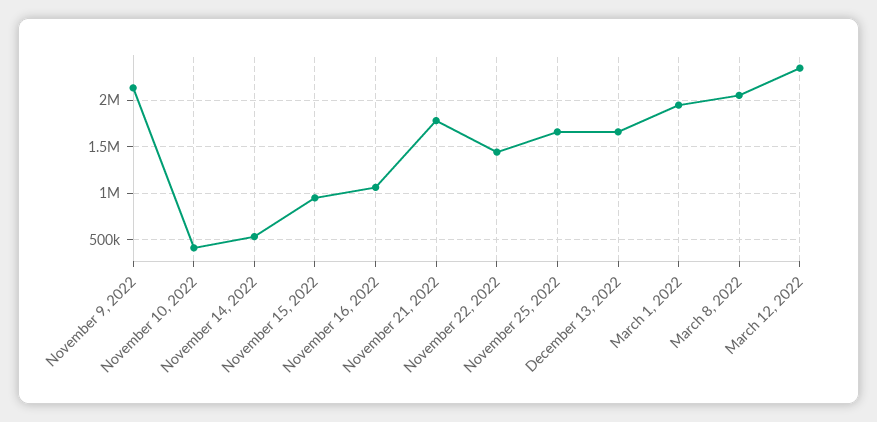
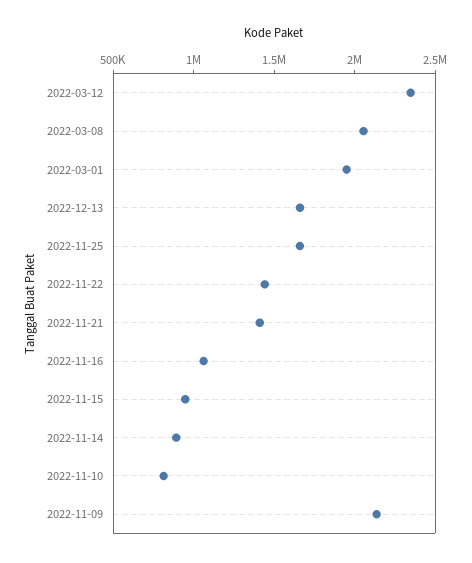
  {
    "November 9, 2022": 2100000,
-   "November 10, 2022": 400000,
+   "November 10, 2022": 800000,
-   "November 14, 2022": 500000,
+   "November 14, 2022": 900000,
    "November 15, 2022": 900000,
    "November 16, 2022": 1100000,
-   "November 21, 2022": 1800000,
+   "November 21, 2022": 1400000,
    "November 22, 2022": 1400000,
    "November 25, 2022": 1700000,
    "December 13, 2022": 1700000,
    "March 1, 2022": 1900000,
    "March 8, 2022": 2100000,
    "March 12, 2022": 2300000
  }

